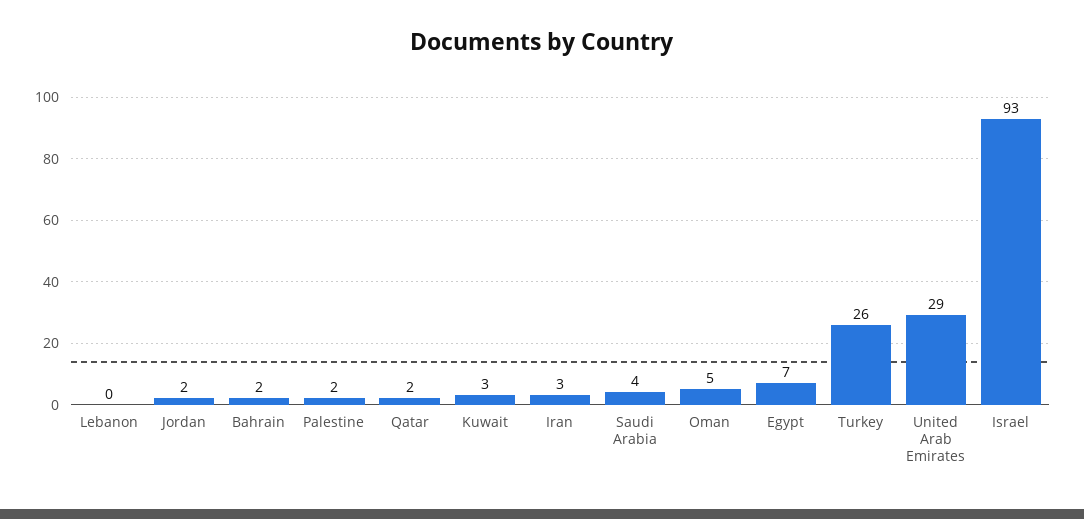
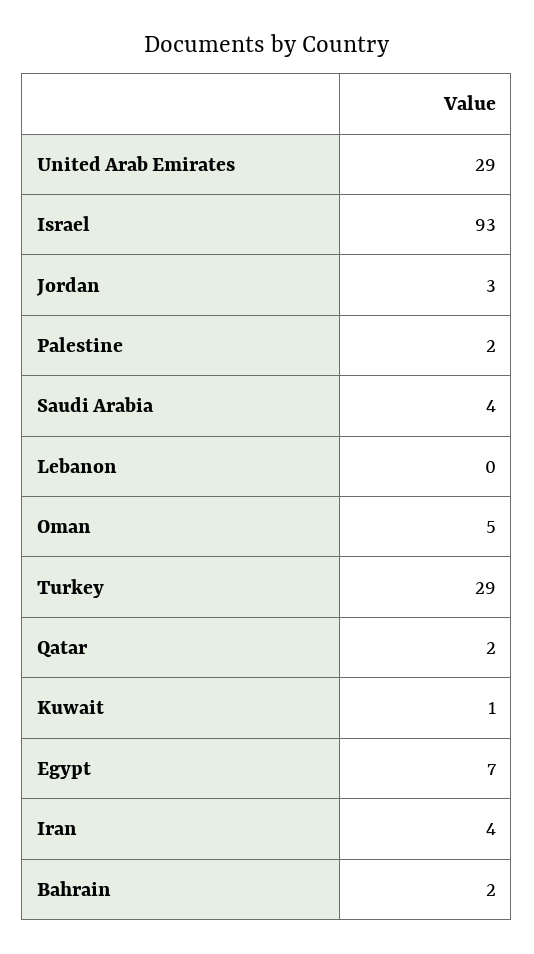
  {
    "Lebanon": 0,
-   "Jordan": 2,
+   "Jordan": 3,
    "Bahrain": 2,
    "Palestine": 2,
    "Qatar": 2,
-   "Kuwait": 3,
+   "Kuwait": 1,
-   "Iran": 3,
+   "Iran": 4,
    "Saudi Arabia": 4,
    "Oman": 5,
    "Egypt": 7,
-   "Turkey": 26,
+   "Turkey": 29,
    "United Arab Emirates": 29,
    "Israel": 93
  }

